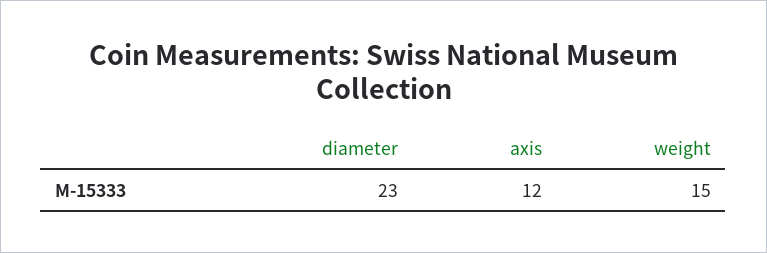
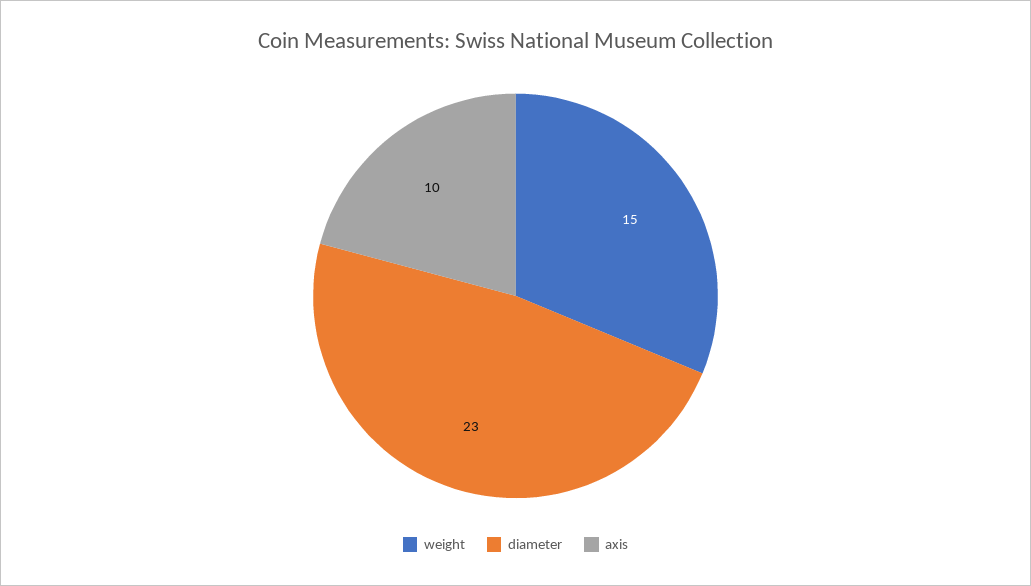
  {
    "diameter": 23,
-   "axis": 12,
+   "axis": 10,
    "weight": 15
  }

